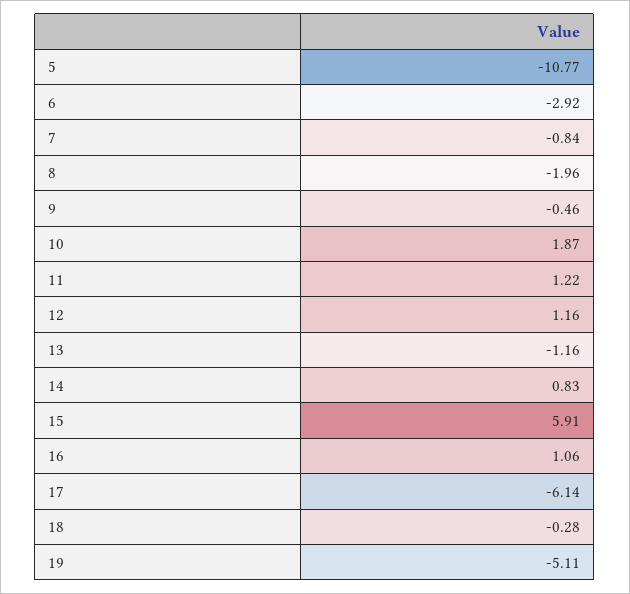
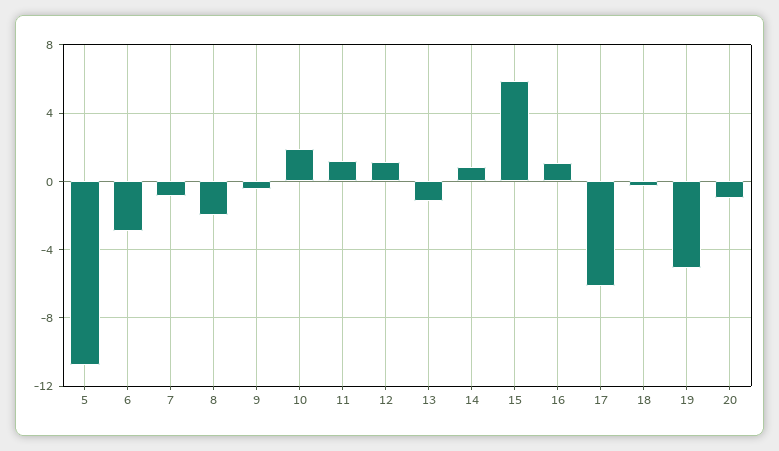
  {
    "5": -10.77,
    "6": -2.92,
    "7": -0.84,
    "8": -1.96,
    "9": -0.46,
    "10": 1.87,
    "11": 1.22,
    "12": 1.16,
    "13": -1.16,
    "14": 0.83,
    "15": 5.91,
    "16": 1.06,
    "17": -6.14,
    "18": -0.28,
-   "19": -5.11
+   "19": -5.11,
+   "20": -1
  }

